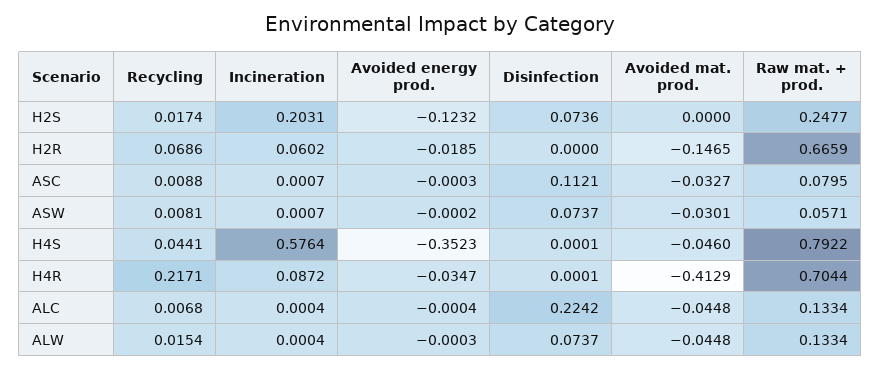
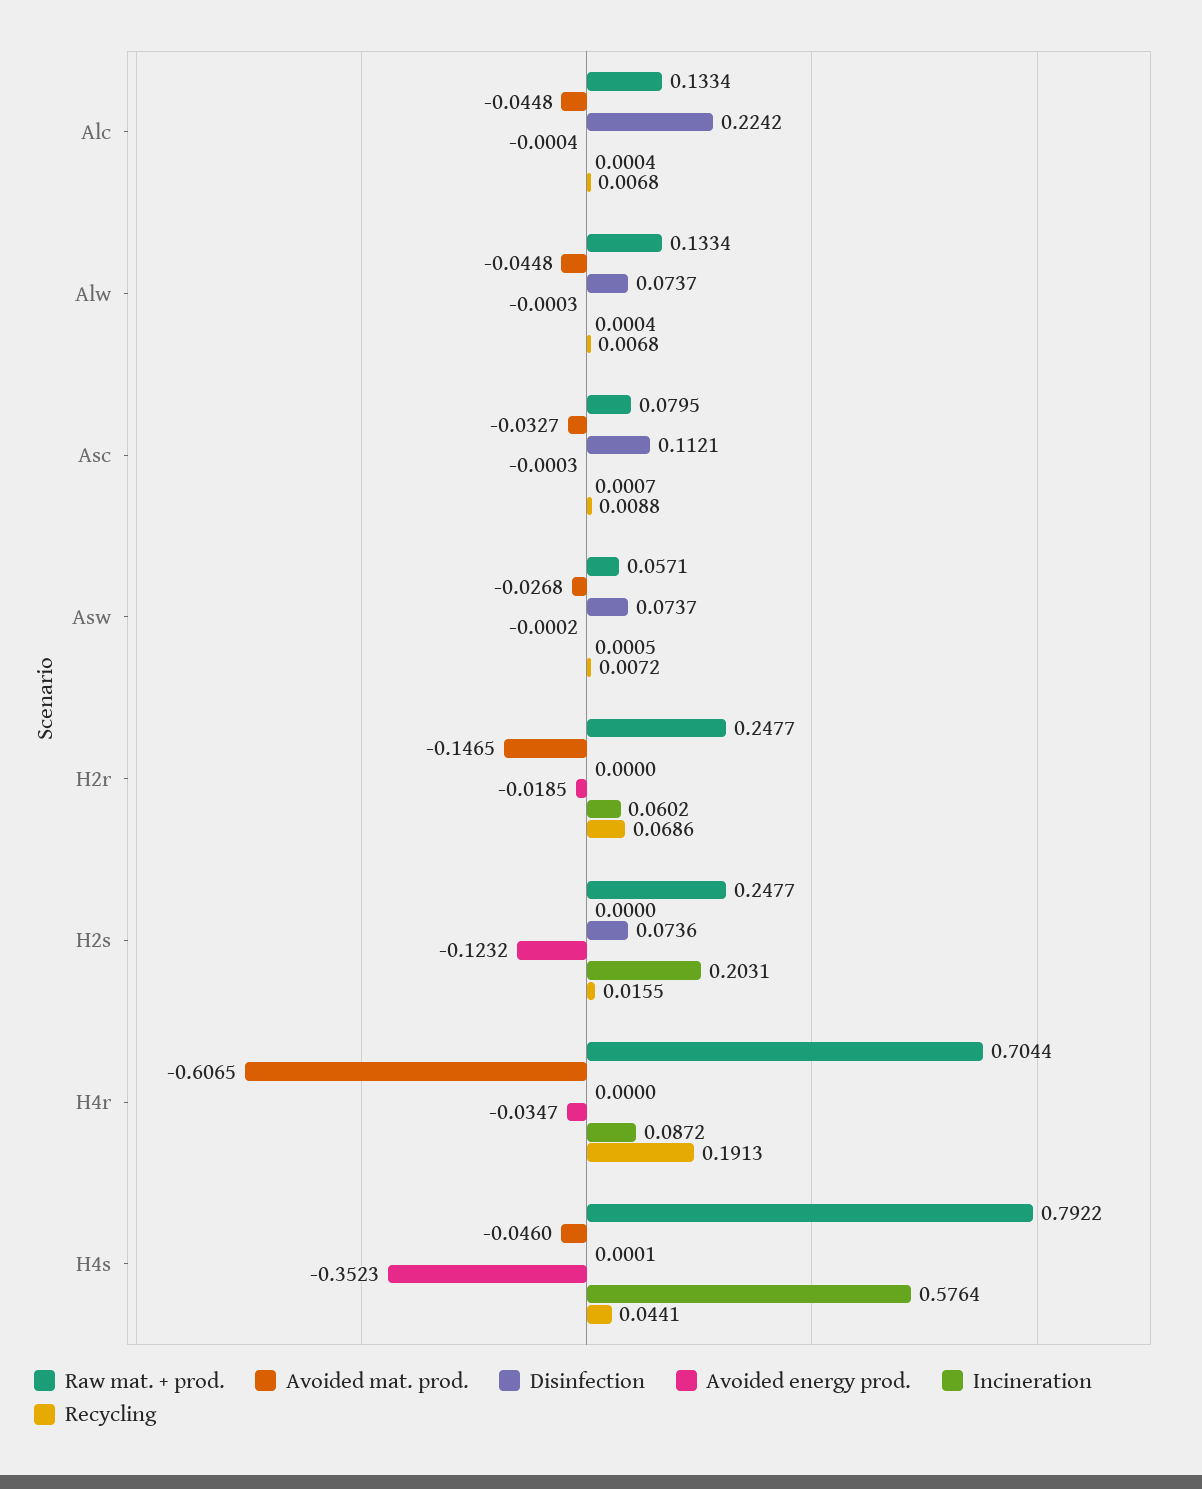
  {
    "Recycling": {
-     "H2S": 0.0174,
+     "H2S": 0.0155,
      "H2R": 0.0686,
      "ASC": 0.0088,
-     "ASW": 0.0081,
+     "ASW": 0.0072,
      "H4S": 0.0441,
-     "H4R": 0.2171,
+     "H4R": 0.1913,
      "ALC": 0.0068,
-     "ALW": 0.0154
+     "ALW": 0.0068
    },
    "Incineration": {
      "H2S": 0.2031,
      "H2R": 0.0602,
      "ASC": 0.0007,
-     "ASW": 0.0007,
+     "ASW": 0.0005,
      "H4S": 0.5764,
      "H4R": 0.0872,
      "ALC": 0.0004,
      "ALW": 0.0004
    },
    "Avoided energy prod.": {
      "H2S": -0.1232,
      "H2R": -0.0185,
      "ASC": -0.0003,
      "ASW": -0.0002,
      "H4S": -0.3523,
      "H4R": -0.0347,
      "ALC": -0.0004,
      "ALW": -0.0003
    },
    "Disinfection": {
      "H2S": 0.0736,
      "H2R": 0,
      "ASC": 0.1121,
      "ASW": 0.0737,
      "H4S": 0.0001,
-     "H4R": 0.0001,
+     "H4R": 0,
      "ALC": 0.2242,
      "ALW": 0.0737
    },
    "Avoided mat. prod.": {
      "H2S": 0,
      "H2R": -0.1465,
      "ASC": -0.0327,
-     "ASW": -0.0301,
+     "ASW": -0.0268,
      "H4S": -0.046,
-     "H4R": -0.4129,
+     "H4R": -0.6065,
      "ALC": -0.0448,
      "ALW": -0.0448
    },
    "Raw mat. + prod.": {
      "H2S": 0.2477,
-     "H2R": 0.6659,
+     "H2R": 0.2477,
      "ASC": 0.0795,
      "ASW": 0.0571,
      "H4S": 0.7922,
      "H4R": 0.7044,
      "ALC": 0.1334,
      "ALW": 0.1334
    }
  }

